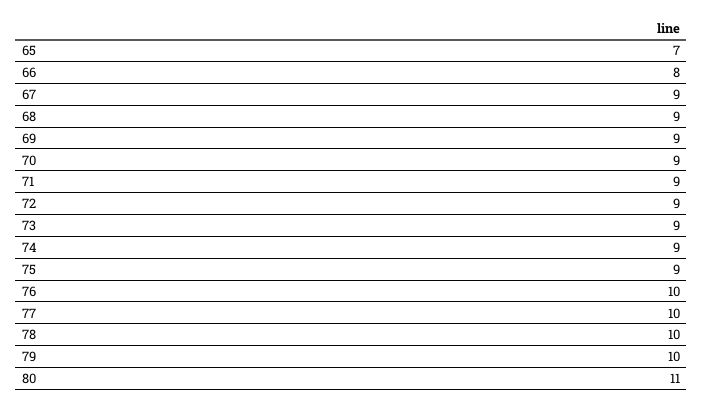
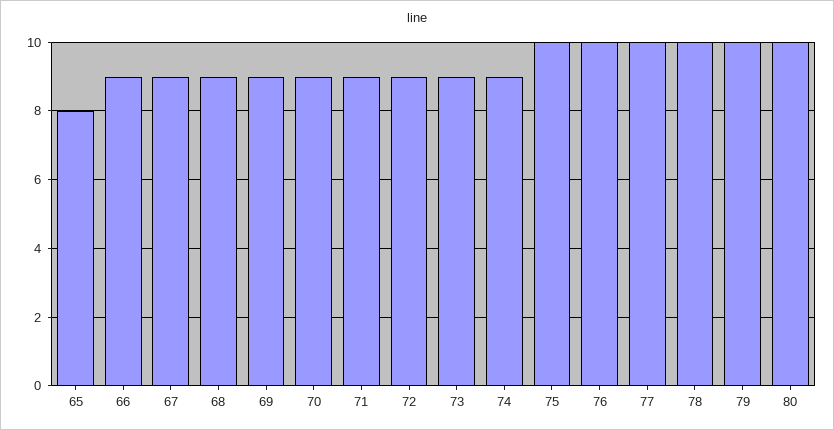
  {
-   "65": 7,
+   "65": 8,
-   "66": 8,
+   "66": 9,
    "67": 9,
    "68": 9,
    "69": 9,
    "70": 9,
    "71": 9,
    "72": 9,
    "73": 9,
    "74": 9,
-   "75": 9,
+   "75": 10,
    "76": 10,
    "77": 10,
    "78": 10,
    "79": 10,
-   "80": 11
+   "80": 10
  }

